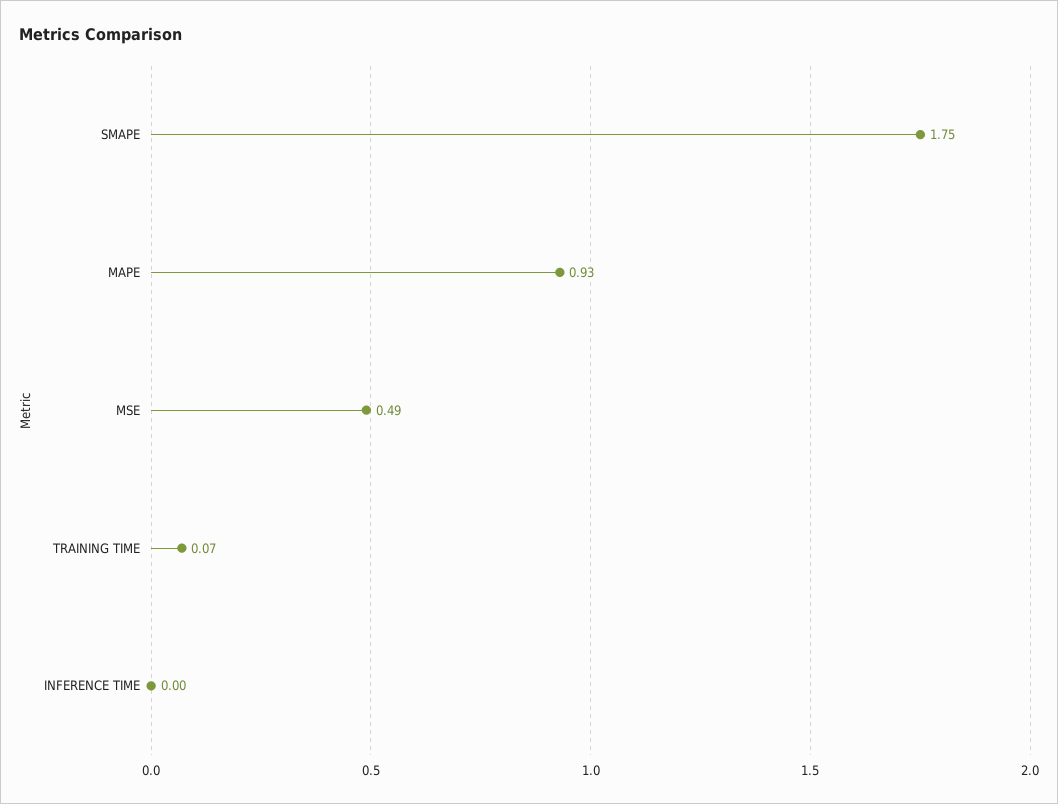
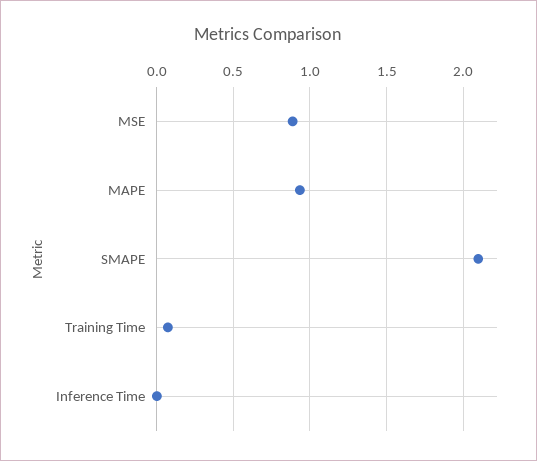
  {
-   "SMAPE": 1.75,
+   "SMAPE": 2.1,
    "MAPE": 0.93,
-   "MSE": 0.49,
+   "MSE": 0.9,
    "TRAINING TIME": 0.07,
    "INFERENCE TIME": 0
  }

